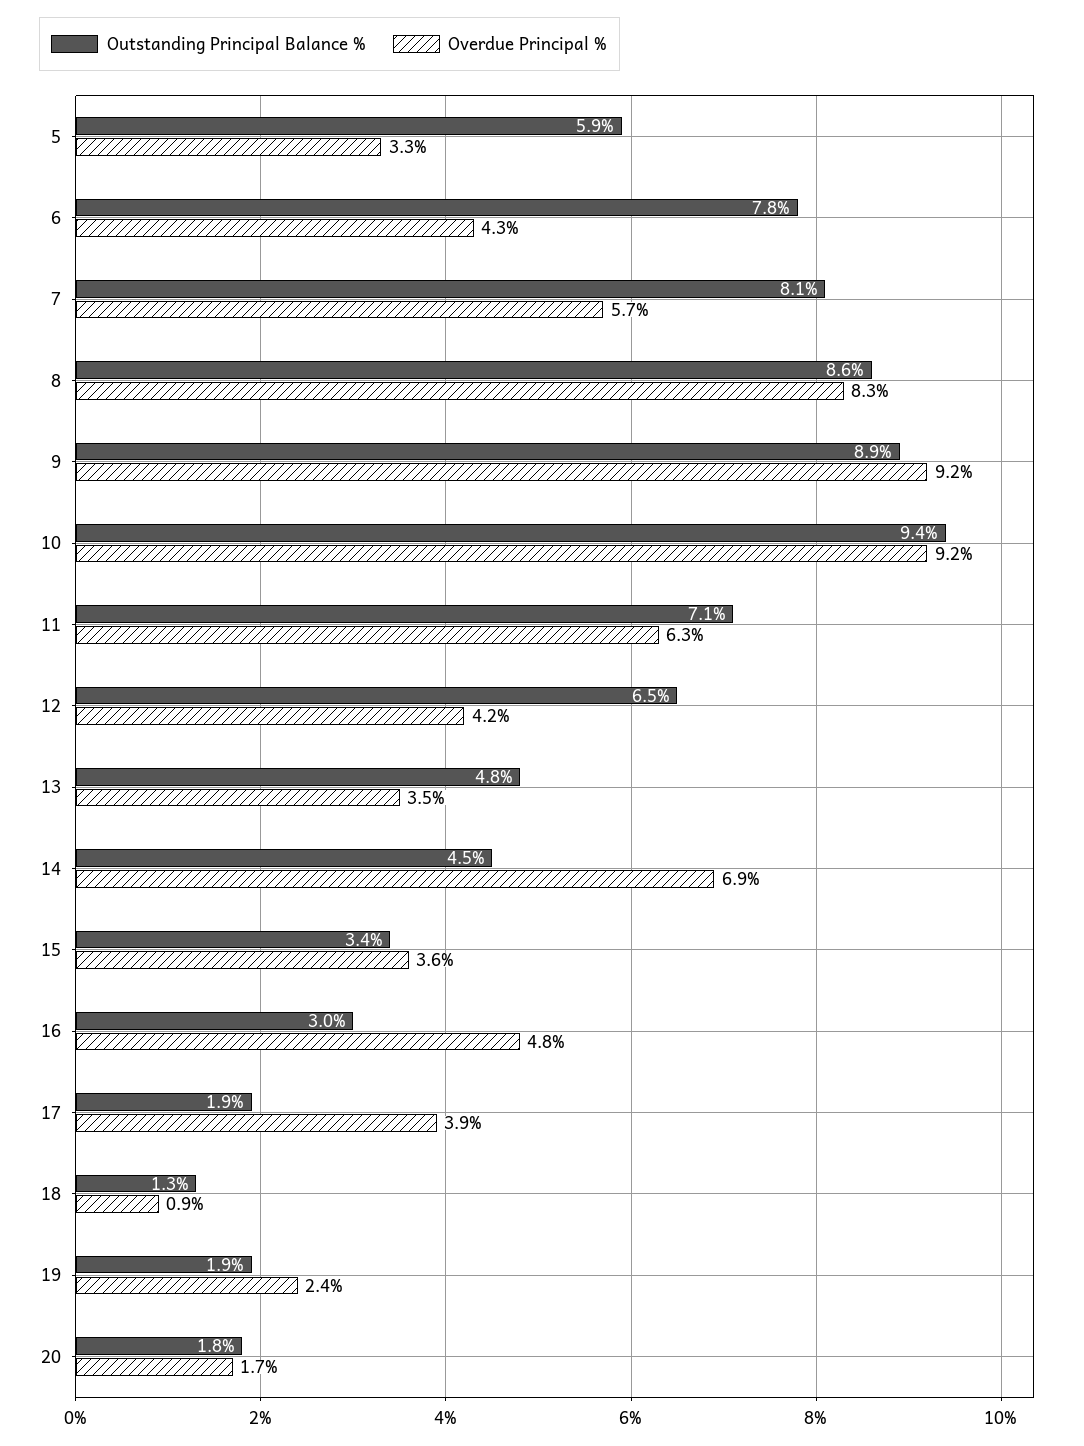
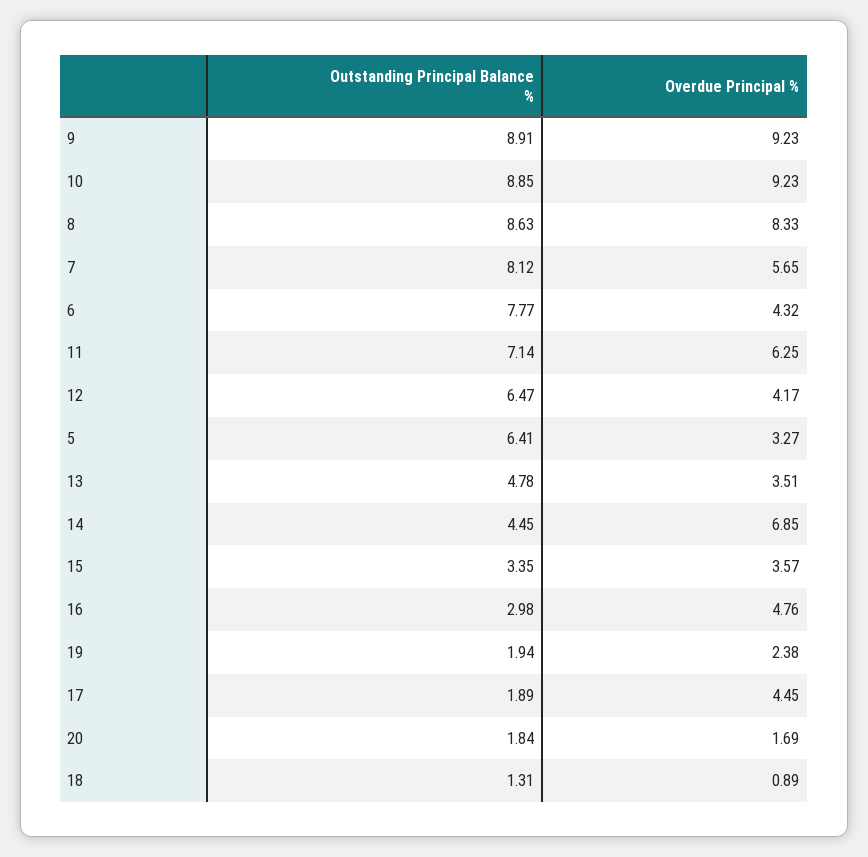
  {
    "Outstanding Principal Balance %": {
-     "5": 5.9,
+     "5": 6.41,
      "6": 7.77,
      "7": 8.12,
      "8": 8.63,
      "9": 8.91,
-     "10": 9.4,
+     "10": 8.85,
      "11": 7.14,
      "12": 6.47,
      "13": 4.78,
      "14": 4.45,
      "15": 3.35,
      "16": 2.98,
      "17": 1.89,
      "18": 1.31,
      "19": 1.94,
      "20": 1.84
    },
    "Overdue Principal %": {
      "5": 3.27,
      "6": 4.32,
      "7": 5.65,
      "8": 8.33,
      "9": 9.23,
      "10": 9.23,
      "11": 6.25,
      "12": 4.17,
      "13": 3.51,
      "14": 6.85,
      "15": 3.57,
      "16": 4.76,
-     "17": 3.9,
+     "17": 4.45,
      "18": 0.89,
      "19": 2.38,
      "20": 1.69
    }
  }

